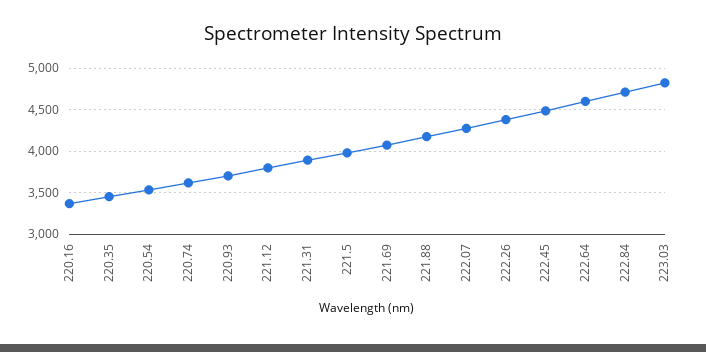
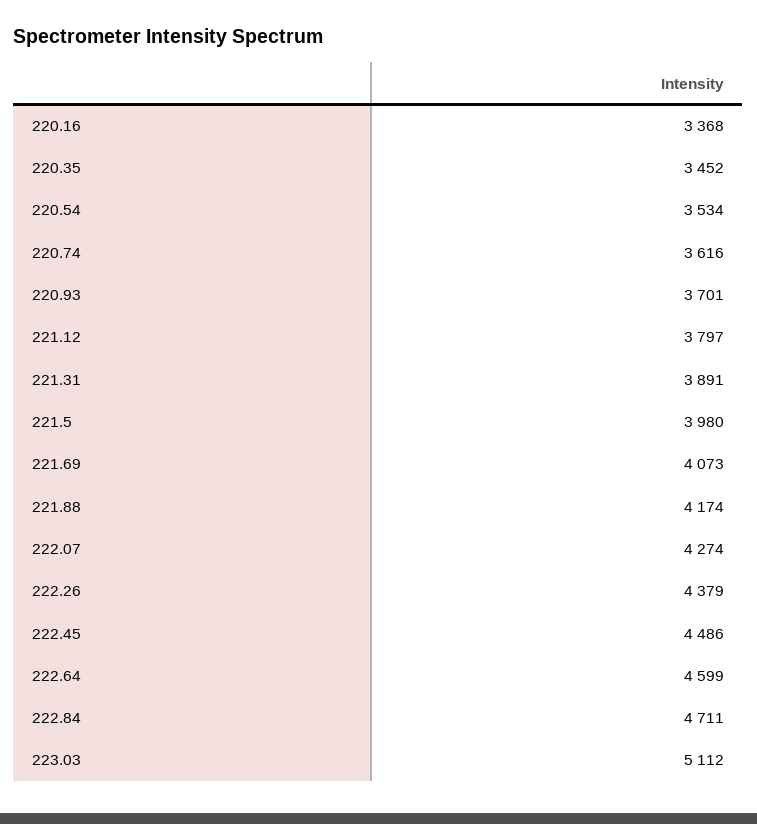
  {
    "220.16": 3368,
    "220.35": 3452,
    "220.54": 3534,
    "220.74": 3616,
    "220.93": 3701,
    "221.12": 3797,
    "221.31": 3891,
    "221.5": 3980,
    "221.69": 4073,
    "221.88": 4174,
    "222.07": 4274,
    "222.26": 4379,
    "222.45": 4486,
    "222.64": 4599,
    "222.84": 4711,
-   "223.03": 4800
+   "223.03": 5112
  }

